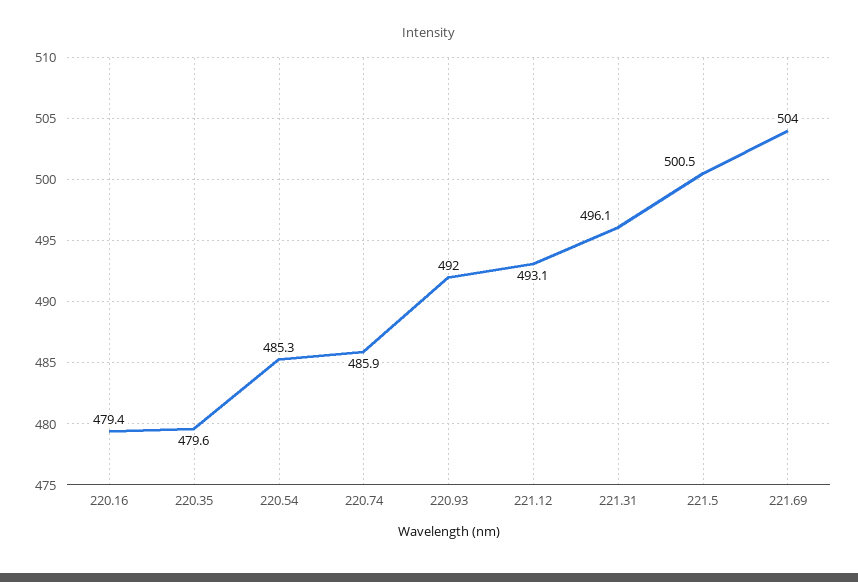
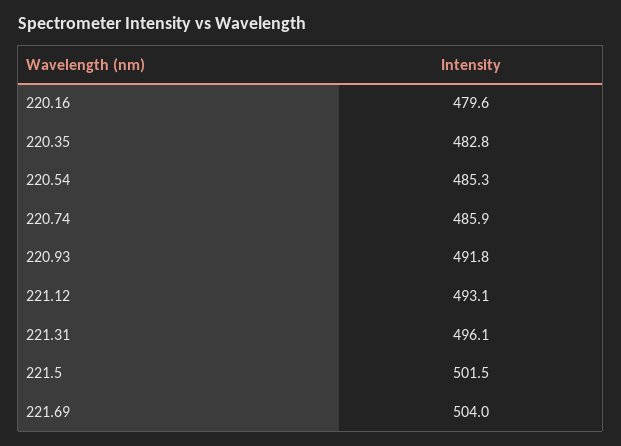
  {
-   "220.16": 479.4,
+   "220.16": 479.6,
-   "220.35": 479.6,
+   "220.35": 482.8,
    "220.54": 485.3,
    "220.74": 485.9,
-   "220.93": 492,
+   "220.93": 491.8,
    "221.12": 493.1,
    "221.31": 496.1,
-   "221.5": 500.5,
+   "221.5": 501.5,
    "221.69": 504
  }

